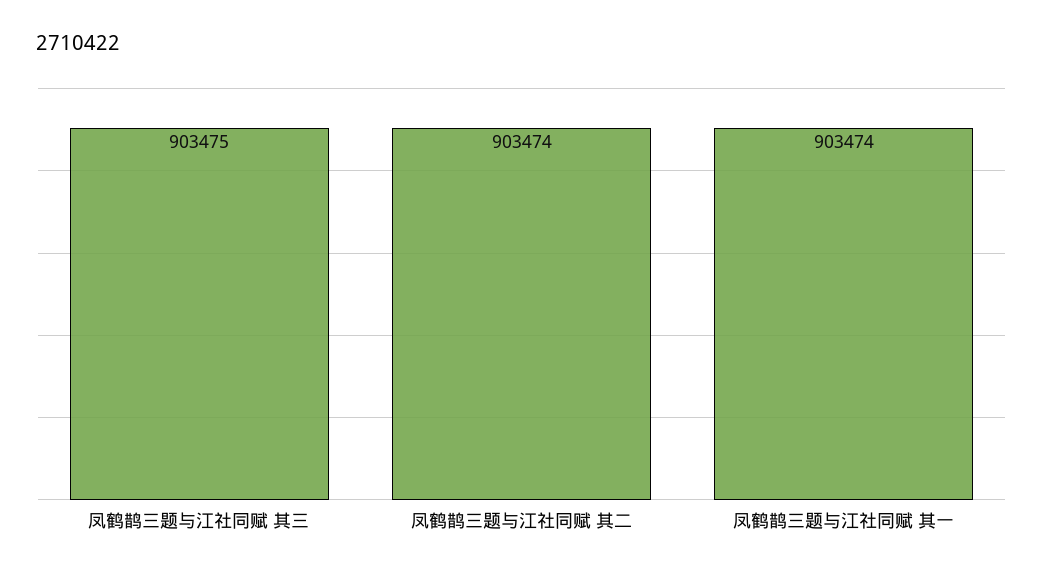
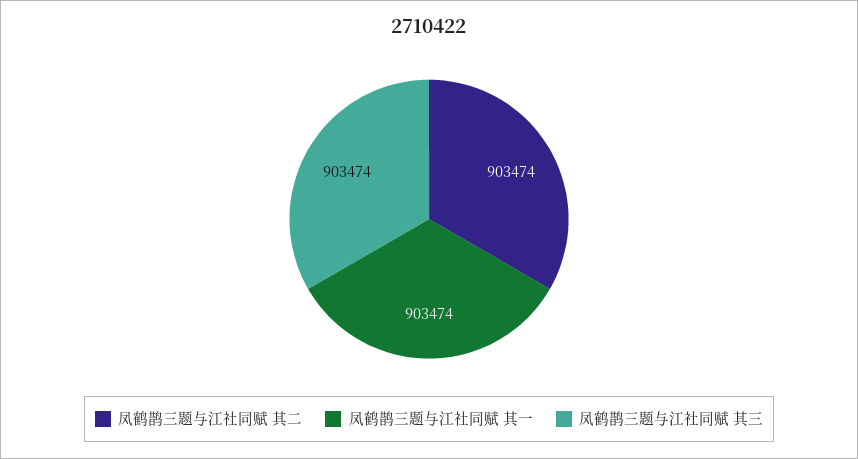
  {
-   "凤鹤鹊三题与江社同赋 其三": 903475,
+   "凤鹤鹊三题与江社同赋 其三": 903474,
    "凤鹤鹊三题与江社同赋 其二": 903474,
    "凤鹤鹊三题与江社同赋 其一": 903474
  }

